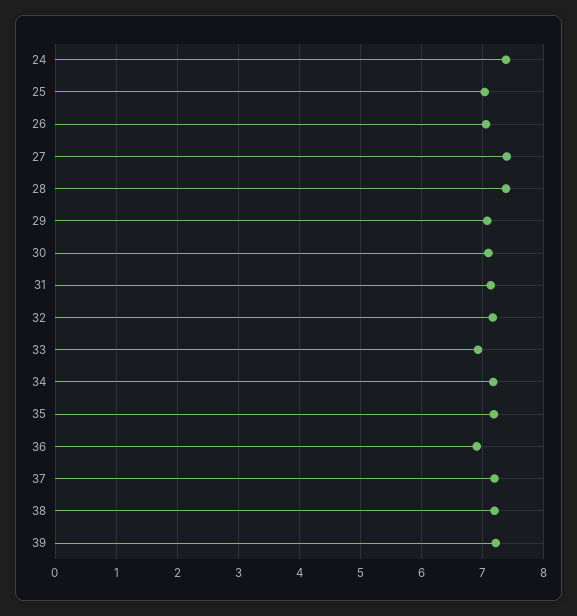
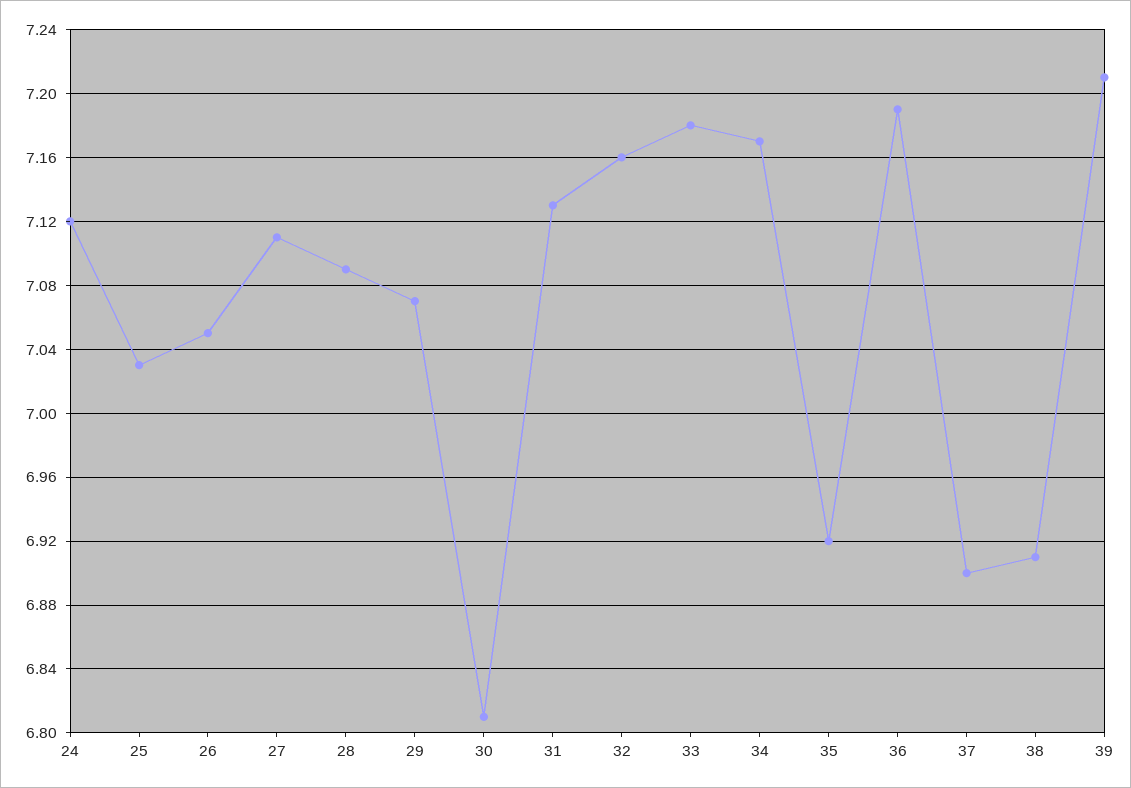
  {
-   "24": 7.4,
+   "24": 7.12,
    "25": 7.03,
    "26": 7.05,
-   "27": 7.4,
+   "27": 7.11,
-   "28": 7.4,
+   "28": 7.09,
    "29": 7.07,
-   "30": 7.1,
+   "30": 6.81,
    "31": 7.13,
    "32": 7.16,
-   "33": 6.9,
+   "33": 7.18,
    "34": 7.17,
-   "35": 7.2,
+   "35": 6.92,
-   "36": 6.9,
+   "36": 7.19,
-   "37": 7.2,
+   "37": 6.9,
-   "38": 7.2,
+   "38": 6.91,
    "39": 7.21
  }

